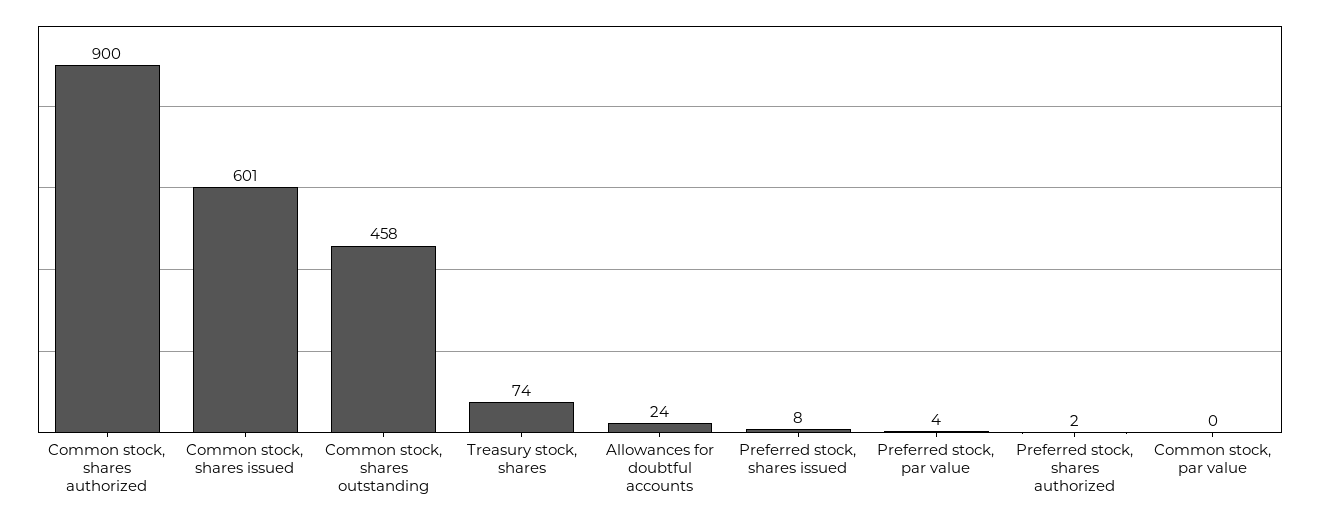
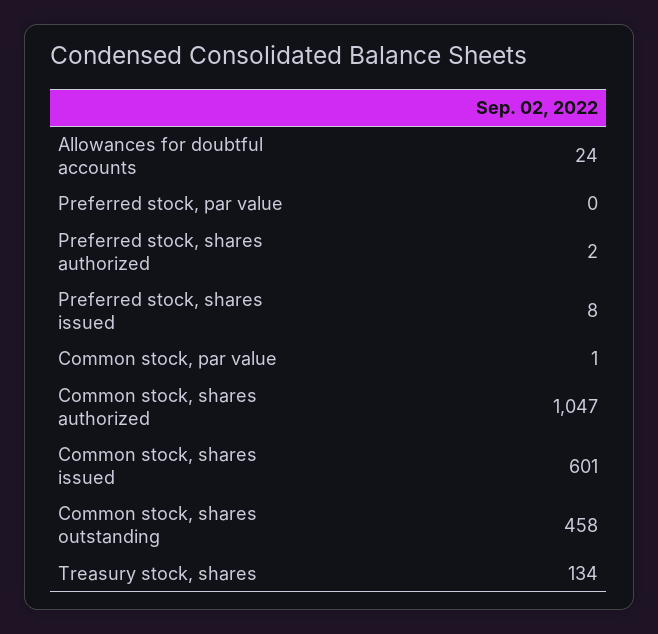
  {
-   "Common stock, shares authorized": 900,
+   "Common stock, shares authorized": 1047,
    "Common stock, shares issued": 601,
    "Common stock, shares outstanding": 458,
-   "Treasury stock, shares": 74,
+   "Treasury stock, shares": 134,
    "Allowances for doubtful accounts": 24,
    "Preferred stock, shares issued": 8,
-   "Preferred stock, par value": 4,
+   "Preferred stock, par value": 0,
    "Preferred stock, shares authorized": 2,
-   "Common stock, par value": 0
+   "Common stock, par value": 1
  }

